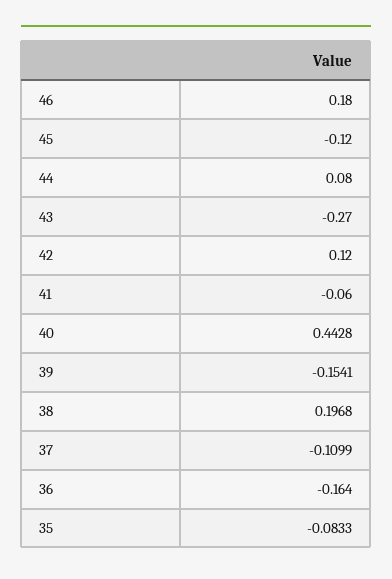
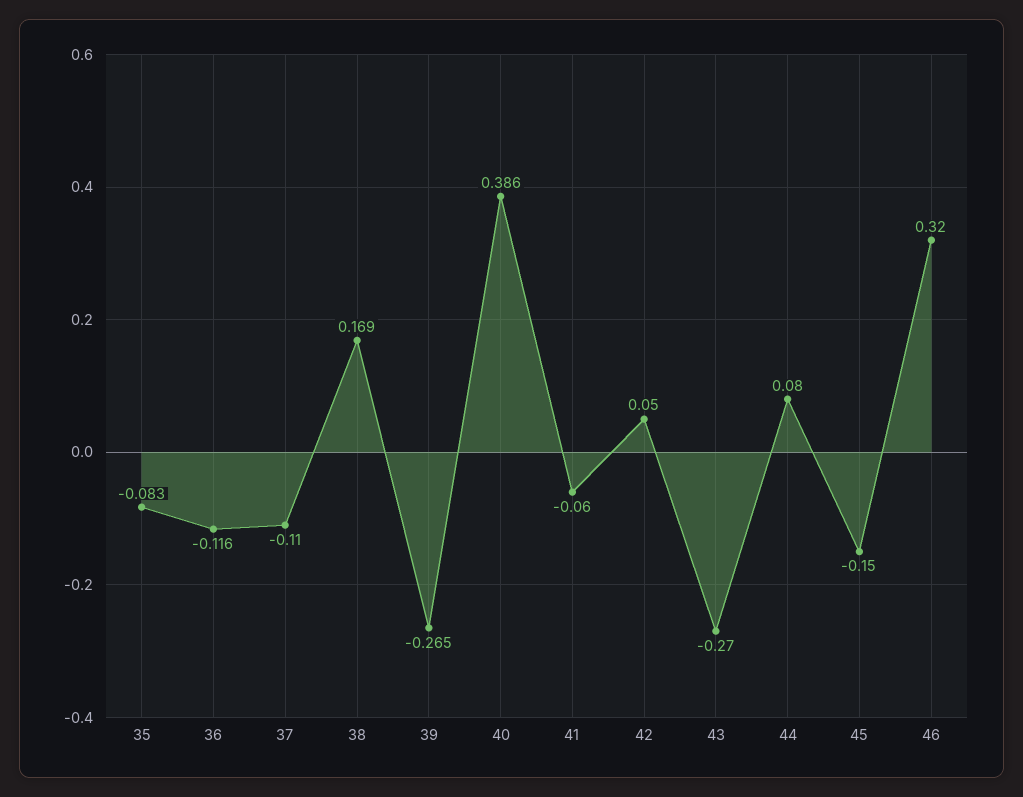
  {
-   "46": 0.18,
+   "46": 0.32,
-   "45": -0.12,
+   "45": -0.15,
    "44": 0.08,
    "43": -0.27,
-   "42": 0.12,
+   "42": 0.05,
    "41": -0.06,
-   "40": 0.4428,
+   "40": 0.386,
-   "39": -0.1541,
+   "39": -0.265,
-   "38": 0.1968,
+   "38": 0.169,
    "37": -0.1099,
-   "36": -0.164,
+   "36": -0.116,
    "35": -0.0833
  }

